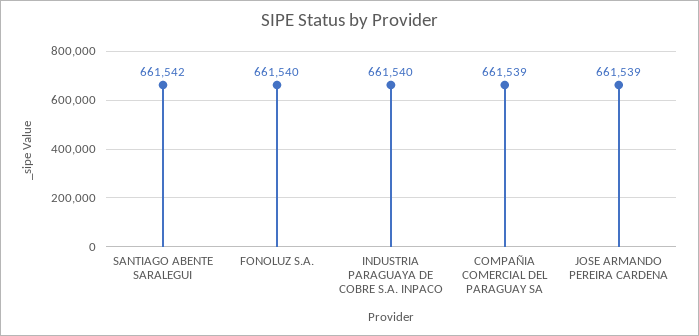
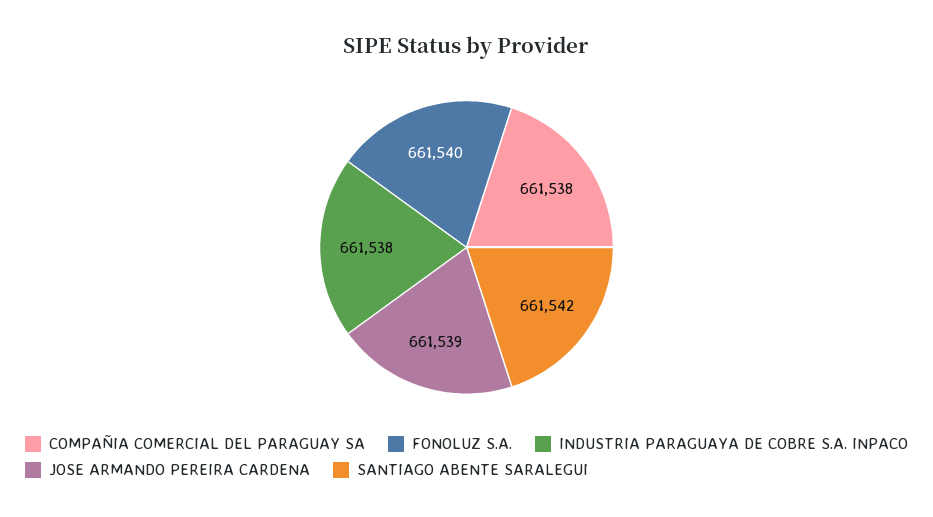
  {
    "SANTIAGO ABENTE SARALEGUI": 661542,
    "FONOLUZ S.A.": 661540,
-   "INDUSTRIA PARAGUAYA DE COBRE S.A. INPACO": 661540,
+   "INDUSTRIA PARAGUAYA DE COBRE S.A. INPACO": 661538,
-   "COMPAÑIA COMERCIAL DEL PARAGUAY SA": 661539,
+   "COMPAÑIA COMERCIAL DEL PARAGUAY SA": 661538,
    "JOSE ARMANDO PEREIRA CARDENA": 661539
  }

